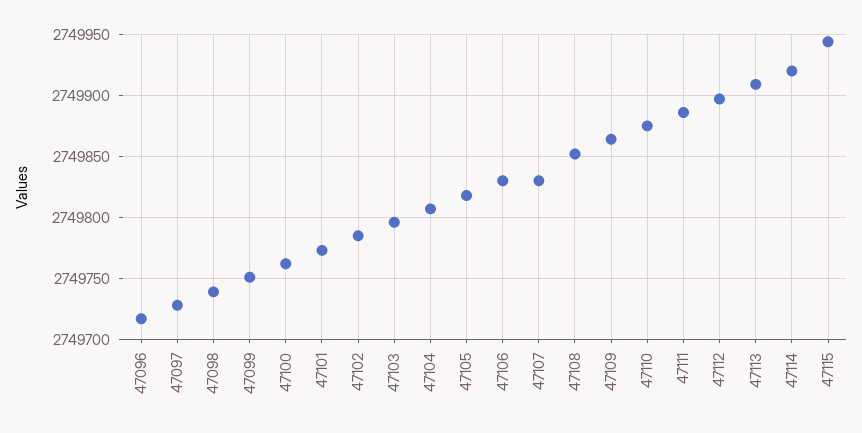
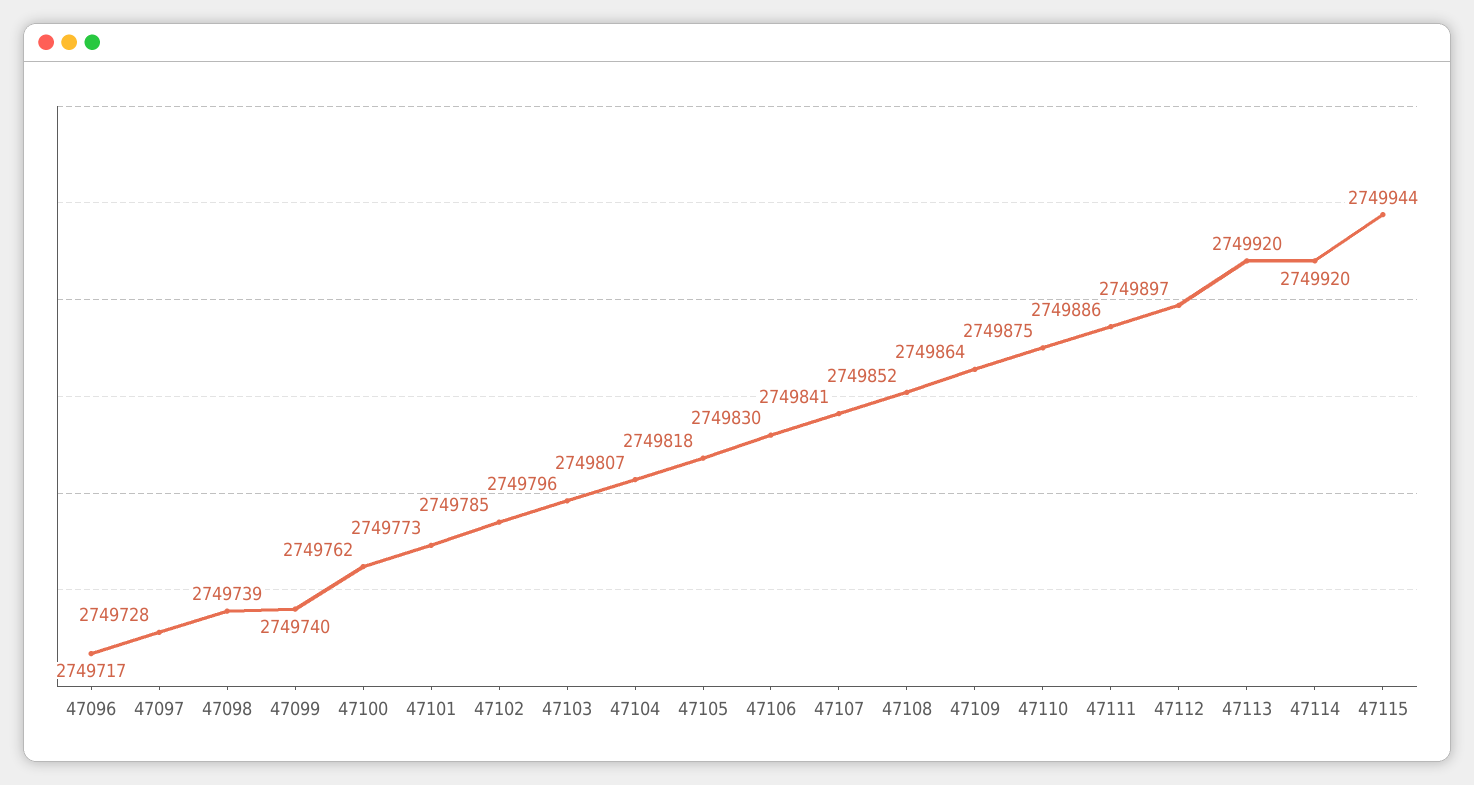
  {
    "47096": 2749717,
    "47097": 2749728,
    "47098": 2749739,
-   "47099": 2749750,
+   "47099": 2749740,
    "47100": 2749762,
    "47101": 2749773,
    "47102": 2749785,
    "47103": 2749796,
    "47104": 2749807,
    "47105": 2749818,
    "47106": 2749830,
-   "47107": 2749830,
+   "47107": 2749841,
    "47108": 2749852,
    "47109": 2749864,
    "47110": 2749875,
    "47111": 2749886,
    "47112": 2749897,
-   "47113": 2749910,
+   "47113": 2749920,
    "47114": 2749920,
    "47115": 2749944
  }

